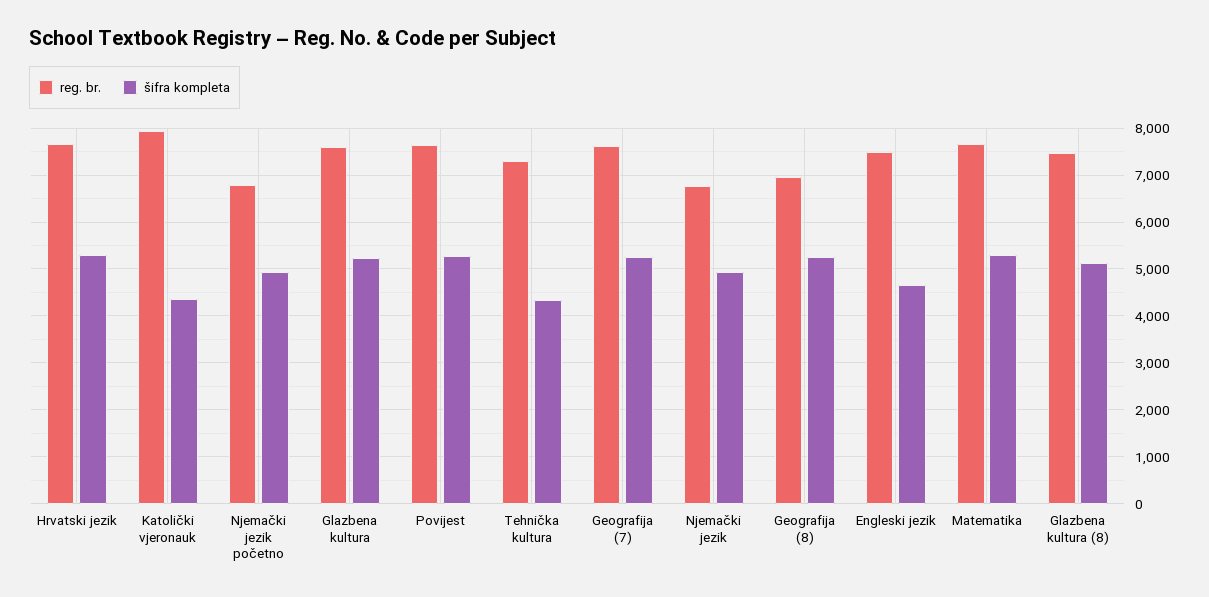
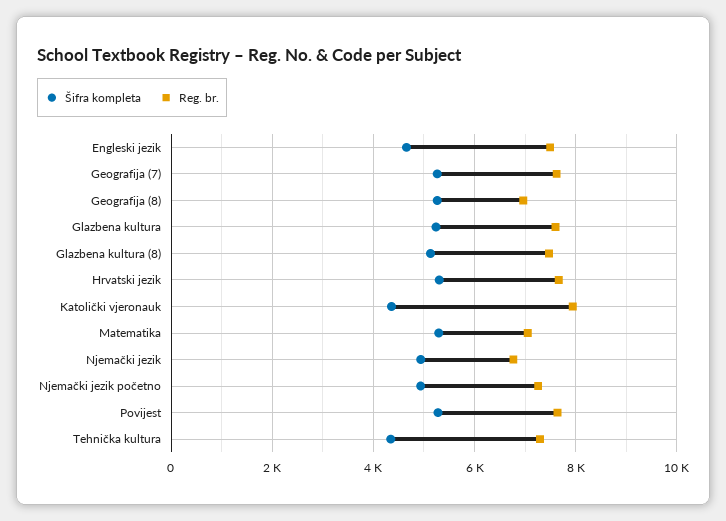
  {
    "reg. br.": {
      "Hrvatski jezik": 7600,
      "Katolički vjeronauk": 8000,
-     "Njemački jezik početno": 6800,
+     "Njemački jezik početno": 7200,
      "Glazbena kultura": 7600,
      "Povijest": 7600,
      "Tehnička kultura": 7200,
      "Geografija (7)": 7600,
      "Njemački jezik": 6800,
      "Geografija (8)": 7000,
      "Engleski jezik": 7400,
-     "Matematika": 7600,
+     "Matematika": 7000,
      "Glazbena kultura (8)": 7400
    },
    "šifra kompleta": {
      "Hrvatski jezik": 5400,
      "Katolički vjeronauk": 4400,
      "Njemački jezik početno": 5000,
      "Glazbena kultura": 5200,
      "Povijest": 5200,
      "Tehnička kultura": 4400,
      "Geografija (7)": 5200,
      "Njemački jezik": 5000,
      "Geografija (8)": 5200,
      "Engleski jezik": 4600,
      "Matematika": 5200,
      "Glazbena kultura (8)": 5200
    }
  }

